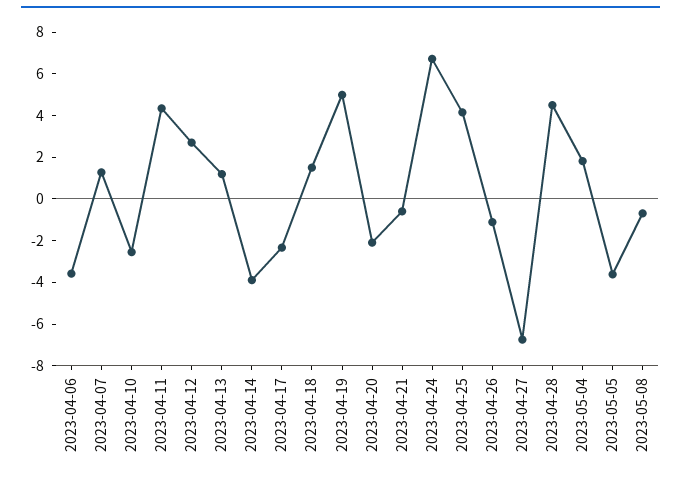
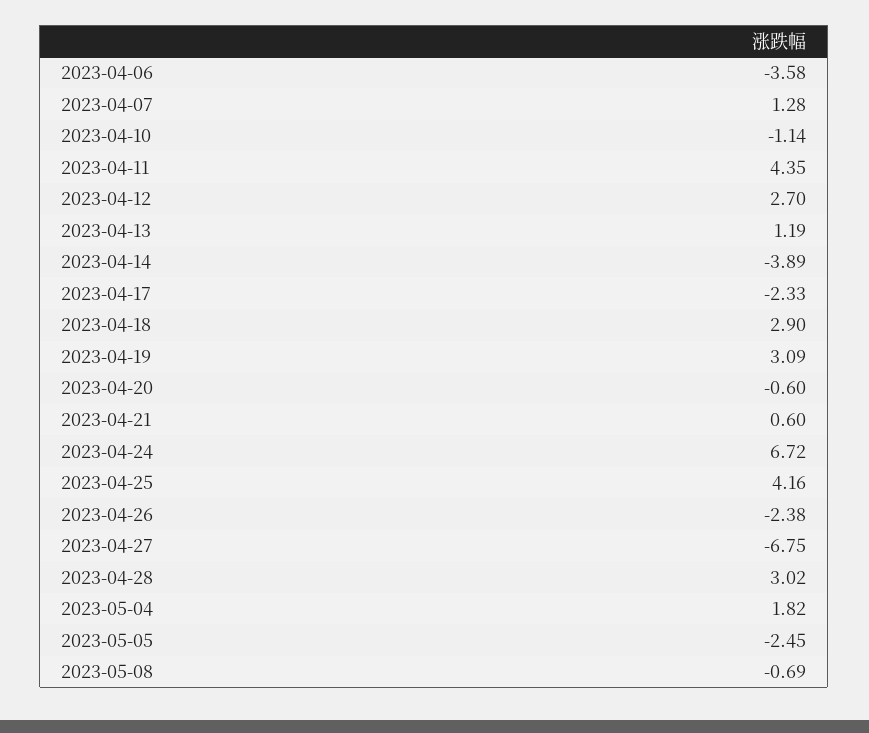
  {
    "2023-04-06": -3.58,
    "2023-04-07": 1.28,
-   "2023-04-10": -2.5,
+   "2023-04-10": -1.14,
    "2023-04-11": 4.35,
    "2023-04-12": 2.7,
    "2023-04-13": 1.19,
    "2023-04-14": -3.89,
    "2023-04-17": -2.33,
-   "2023-04-18": 1.5,
+   "2023-04-18": 2.9,
-   "2023-04-19": 5,
+   "2023-04-19": 3.09,
-   "2023-04-20": -2,
+   "2023-04-20": -0.6,
-   "2023-04-21": -0.5,
+   "2023-04-21": 0.6,
    "2023-04-24": 6.72,
    "2023-04-25": 4.16,
-   "2023-04-26": -1,
+   "2023-04-26": -2.38,
    "2023-04-27": -6.75,
-   "2023-04-28": 4.5,
+   "2023-04-28": 3.02,
    "2023-05-04": 1.82,
-   "2023-05-05": -3.5,
+   "2023-05-05": -2.45,
    "2023-05-08": -0.69
  }

